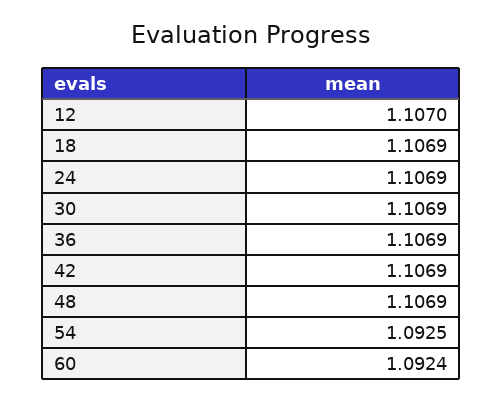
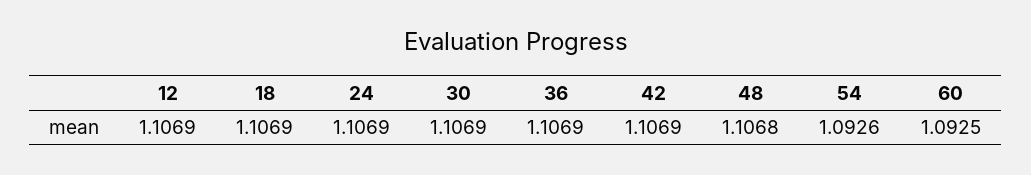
  {
-   "12": 1.107,
+   "12": 1.1069,
    "18": 1.1069,
    "24": 1.1069,
    "30": 1.1069,
    "36": 1.1069,
    "42": 1.1069,
-   "48": 1.1069,
+   "48": 1.1068,
-   "54": 1.0925,
+   "54": 1.0926,
-   "60": 1.0924
+   "60": 1.0925
  }

